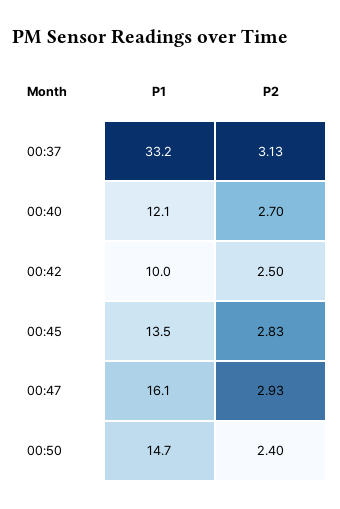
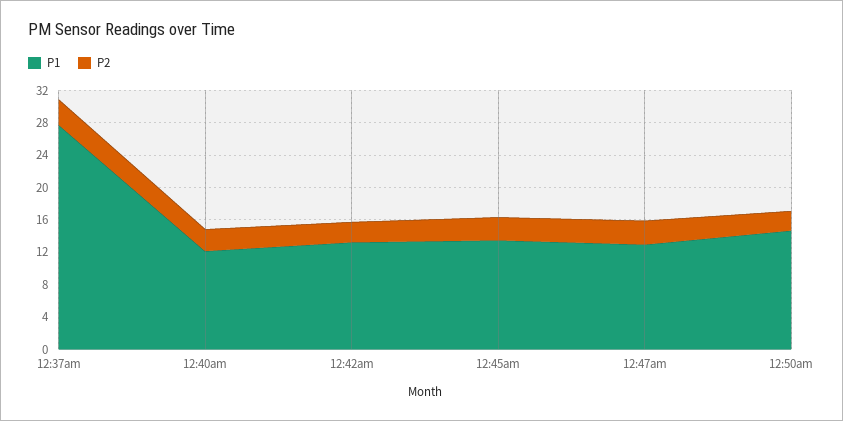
  {
    "P1": {
-     "00:37": 33.2,
+     "00:37": 28,
      "00:40": 12.1,
-     "00:42": 10,
+     "00:42": 13,
      "00:45": 13.5,
-     "00:47": 16.1,
+     "00:47": 13,
      "00:50": 14.7
    },
    "P2": {
      "00:37": 3.13,
      "00:40": 2.7,
      "00:42": 2.5,
      "00:45": 2.83,
      "00:47": 2.93,
      "00:50": 2.4
    }
  }

